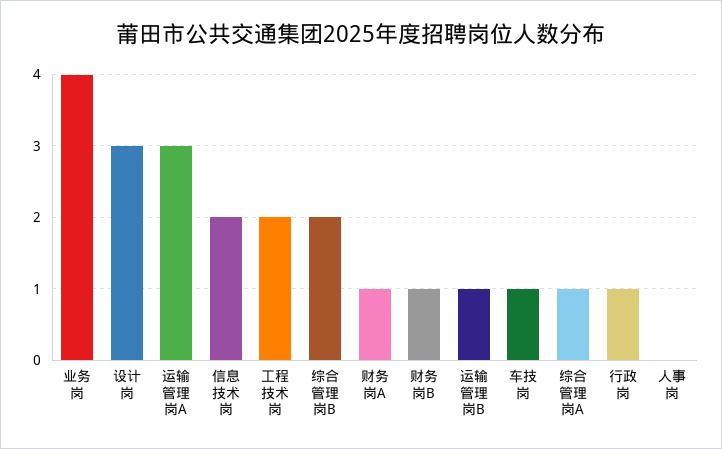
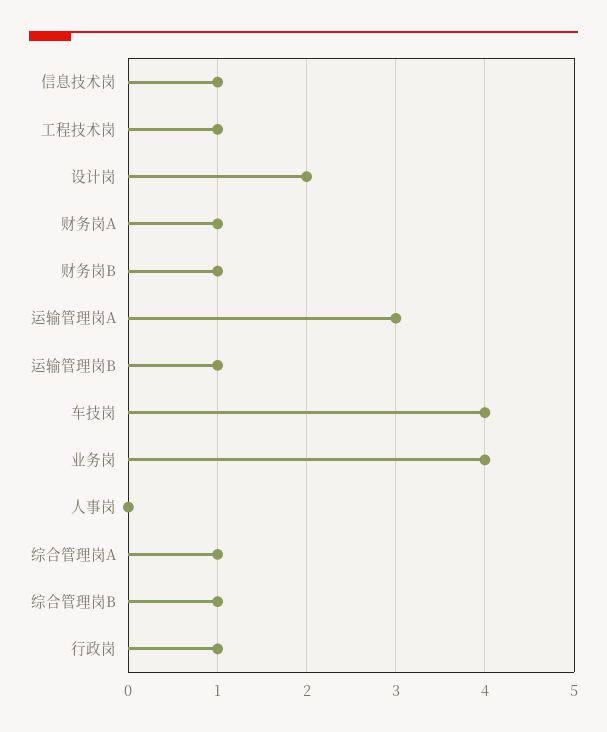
  {
    "业务岗": 4,
-   "设计岗": 3,
+   "设计岗": 2,
    "运输管理岗A": 3,
-   "信息技术岗": 2,
+   "信息技术岗": 1,
-   "工程技术岗": 2,
+   "工程技术岗": 1,
-   "综合管理岗B": 2,
+   "综合管理岗B": 1,
    "财务岗A": 1,
    "财务岗B": 1,
    "运输管理岗B": 1,
-   "车技岗": 1,
+   "车技岗": 4,
    "综合管理岗A": 1,
    "行政岗": 1,
    "人事岗": 0
  }

